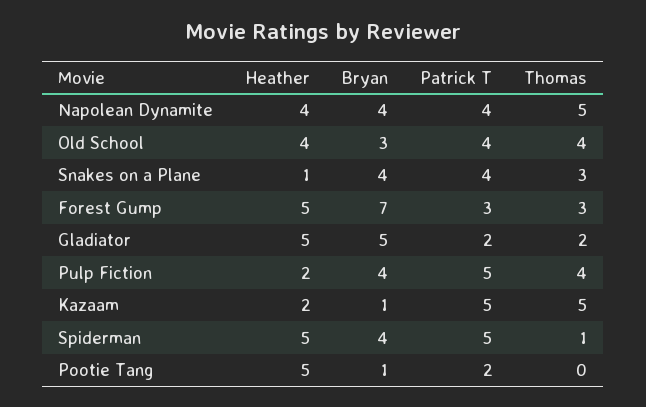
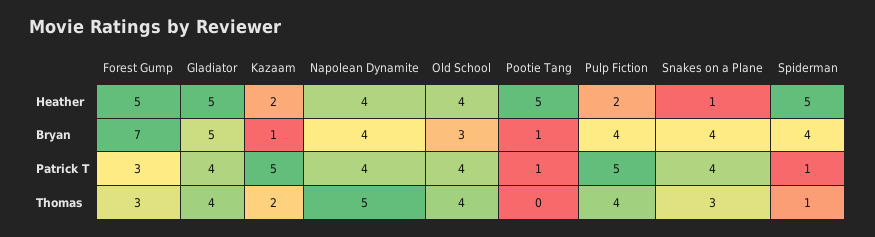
  {
    "Heather": {
      "Napolean Dynamite": 4,
      "Old School": 4,
      "Snakes on a Plane": 1,
      "Forest Gump": 5,
      "Gladiator": 5,
      "Pulp Fiction": 2,
      "Kazaam": 2,
      "Spiderman": 5,
      "Pootie Tang": 5
    },
    "Bryan": {
      "Napolean Dynamite": 4,
      "Old School": 3,
      "Snakes on a Plane": 4,
      "Forest Gump": 7,
      "Gladiator": 5,
      "Pulp Fiction": 4,
      "Kazaam": 1,
      "Spiderman": 4,
      "Pootie Tang": 1
    },
    "Patrick T": {
      "Napolean Dynamite": 4,
      "Old School": 4,
      "Snakes on a Plane": 4,
      "Forest Gump": 3,
-     "Gladiator": 2,
+     "Gladiator": 4,
      "Pulp Fiction": 5,
      "Kazaam": 5,
-     "Spiderman": 5,
+     "Spiderman": 1,
-     "Pootie Tang": 2
+     "Pootie Tang": 1
    },
    "Thomas": {
      "Napolean Dynamite": 5,
      "Old School": 4,
      "Snakes on a Plane": 3,
      "Forest Gump": 3,
-     "Gladiator": 2,
+     "Gladiator": 4,
      "Pulp Fiction": 4,
-     "Kazaam": 5,
+     "Kazaam": 2,
      "Spiderman": 1,
      "Pootie Tang": 0
    }
  }

